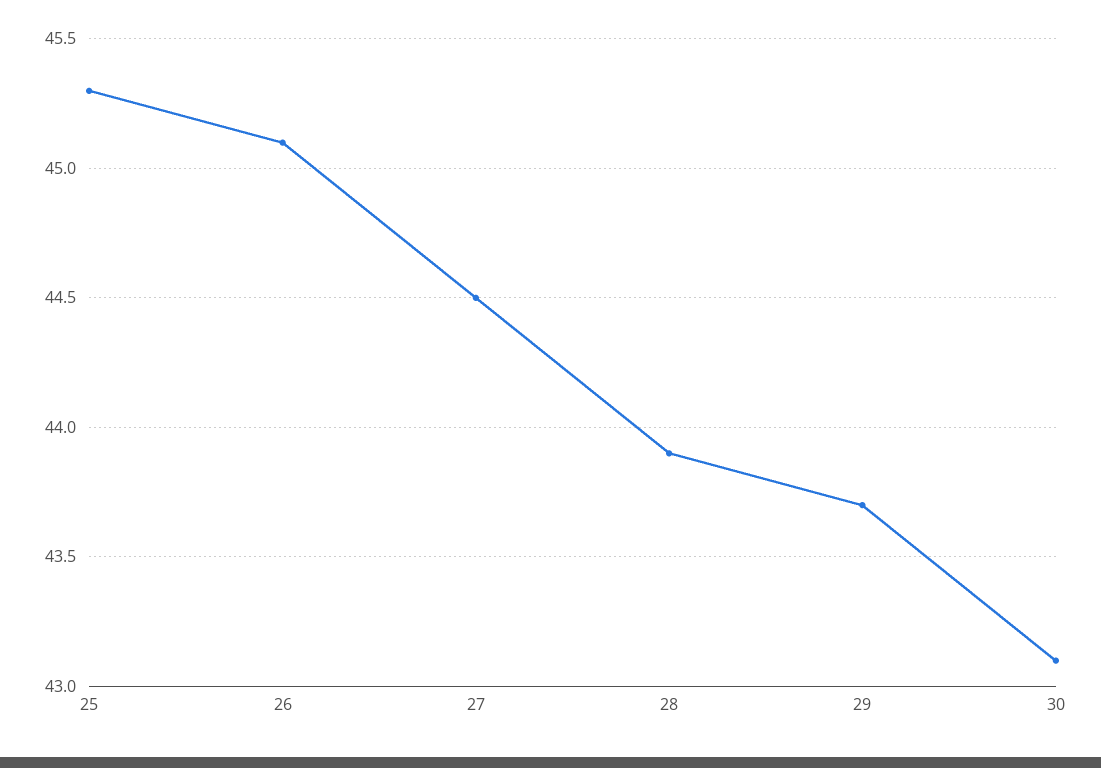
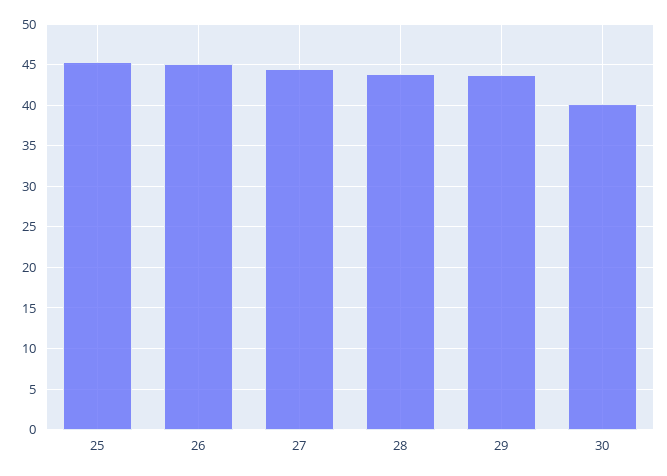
  {
    "25": 45.3,
    "26": 45.1,
    "27": 44.5,
    "28": 43.9,
    "29": 43.7,
-   "30": 43.1
+   "30": 40
  }

